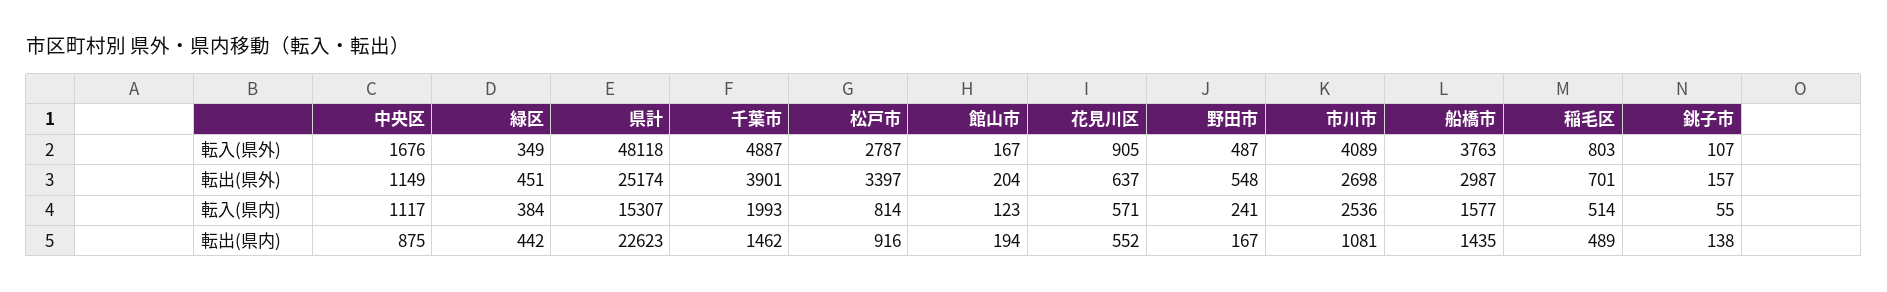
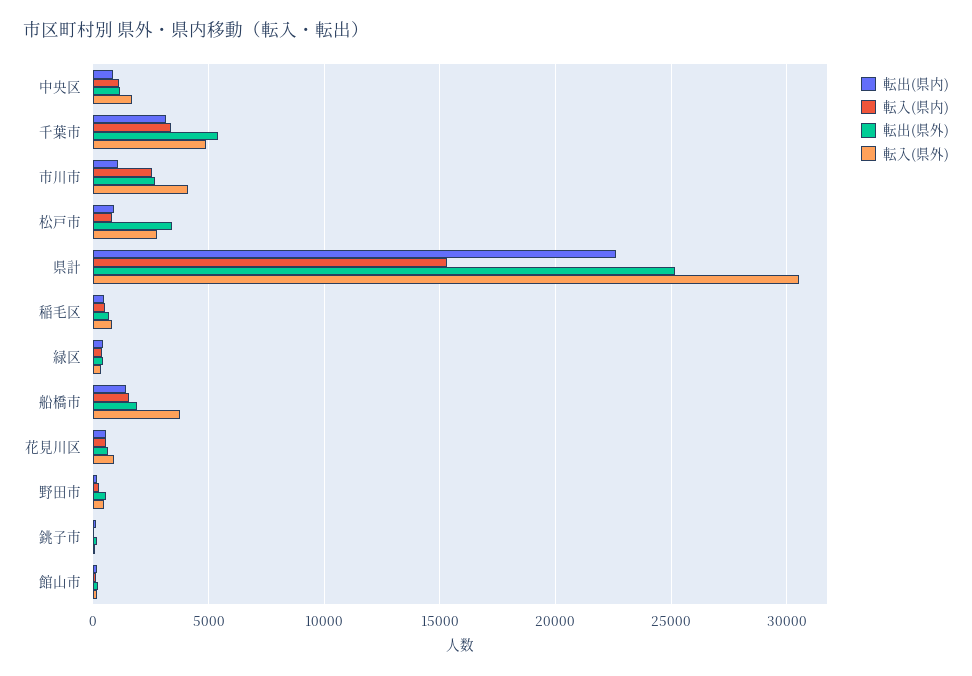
  {
    "転入(県外)": {
      "中央区": 1676,
      "緑区": 349,
-     "県計": 48118,
+     "県計": 30500,
      "千葉市": 4887,
      "松戸市": 2787,
      "館山市": 167,
      "花見川区": 905,
      "野田市": 487,
      "市川市": 4089,
      "船橋市": 3763,
      "稲毛区": 803,
      "銚子市": 107
    },
    "転出(県外)": {
      "中央区": 1149,
      "緑区": 451,
      "県計": 25174,
-     "千葉市": 3901,
+     "千葉市": 5500,
      "松戸市": 3397,
      "館山市": 204,
      "花見川区": 637,
      "野田市": 548,
      "市川市": 2698,
-     "船橋市": 2987,
+     "船橋市": 2000,
      "稲毛区": 701,
      "銚子市": 157
    },
    "転入(県内)": {
      "中央区": 1117,
      "緑区": 384,
      "県計": 15307,
-     "千葉市": 1993,
+     "千葉市": 3500,
      "松戸市": 814,
      "館山市": 123,
      "花見川区": 571,
      "野田市": 241,
      "市川市": 2536,
      "船橋市": 1577,
      "稲毛区": 514,
      "銚子市": 55
    },
    "転出(県内)": {
      "中央区": 875,
      "緑区": 442,
      "県計": 22623,
-     "千葉市": 1462,
+     "千葉市": 3000,
      "松戸市": 916,
      "館山市": 194,
      "花見川区": 552,
      "野田市": 167,
      "市川市": 1081,
      "船橋市": 1435,
      "稲毛区": 489,
      "銚子市": 138
    }
  }

